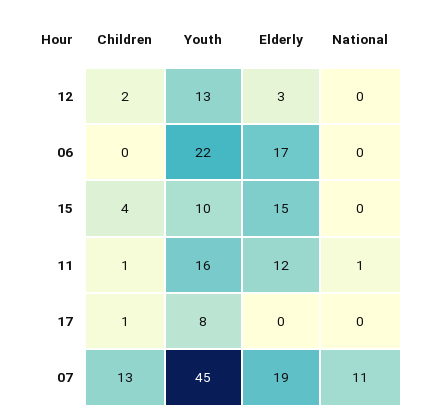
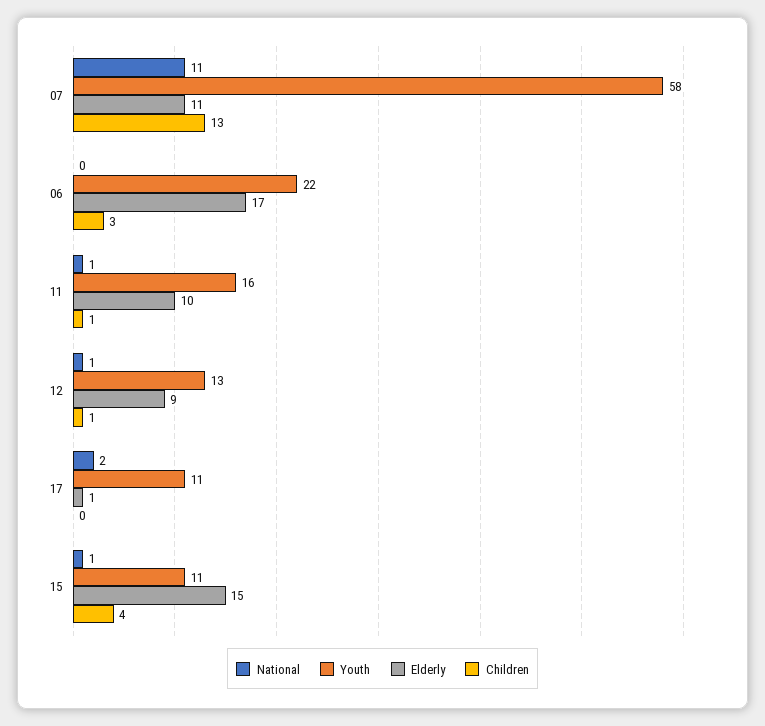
  {
    "Children": {
-     "12": 2,
+     "12": 1,
-     "06": 0,
+     "06": 3,
      "15": 4,
      "11": 1,
-     "17": 1,
+     "17": 0,
      "07": 13
    },
    "Youth": {
      "12": 13,
      "06": 22,
-     "15": 10,
+     "15": 11,
      "11": 16,
-     "17": 8,
+     "17": 11,
-     "07": 45
+     "07": 58
    },
    "Elderly": {
-     "12": 3,
+     "12": 9,
      "06": 17,
      "15": 15,
-     "11": 12,
+     "11": 10,
-     "17": 0,
+     "17": 1,
-     "07": 19
+     "07": 11
    },
    "National": {
-     "12": 0,
+     "12": 1,
      "06": 0,
-     "15": 0,
+     "15": 1,
      "11": 1,
-     "17": 0,
+     "17": 2,
      "07": 11
    }
  }

